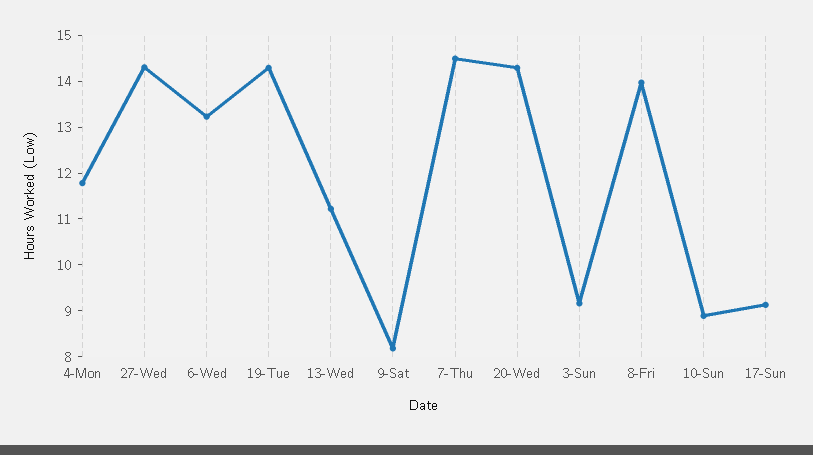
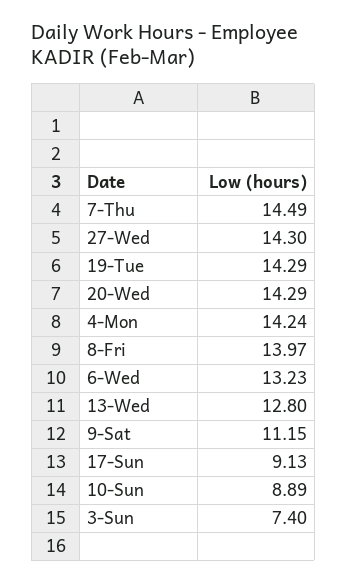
  {
-   "4-Mon": 11.8,
+   "4-Mon": 14.24,
    "27-Wed": 14.3,
    "6-Wed": 13.23,
    "19-Tue": 14.29,
-   "13-Wed": 11.2,
+   "13-Wed": 12.8,
-   "9-Sat": 8.2,
+   "9-Sat": 11.15,
    "7-Thu": 14.49,
    "20-Wed": 14.29,
-   "3-Sun": 9.2,
+   "3-Sun": 7.4,
    "8-Fri": 13.97,
    "10-Sun": 8.89,
    "17-Sun": 9.13
  }

